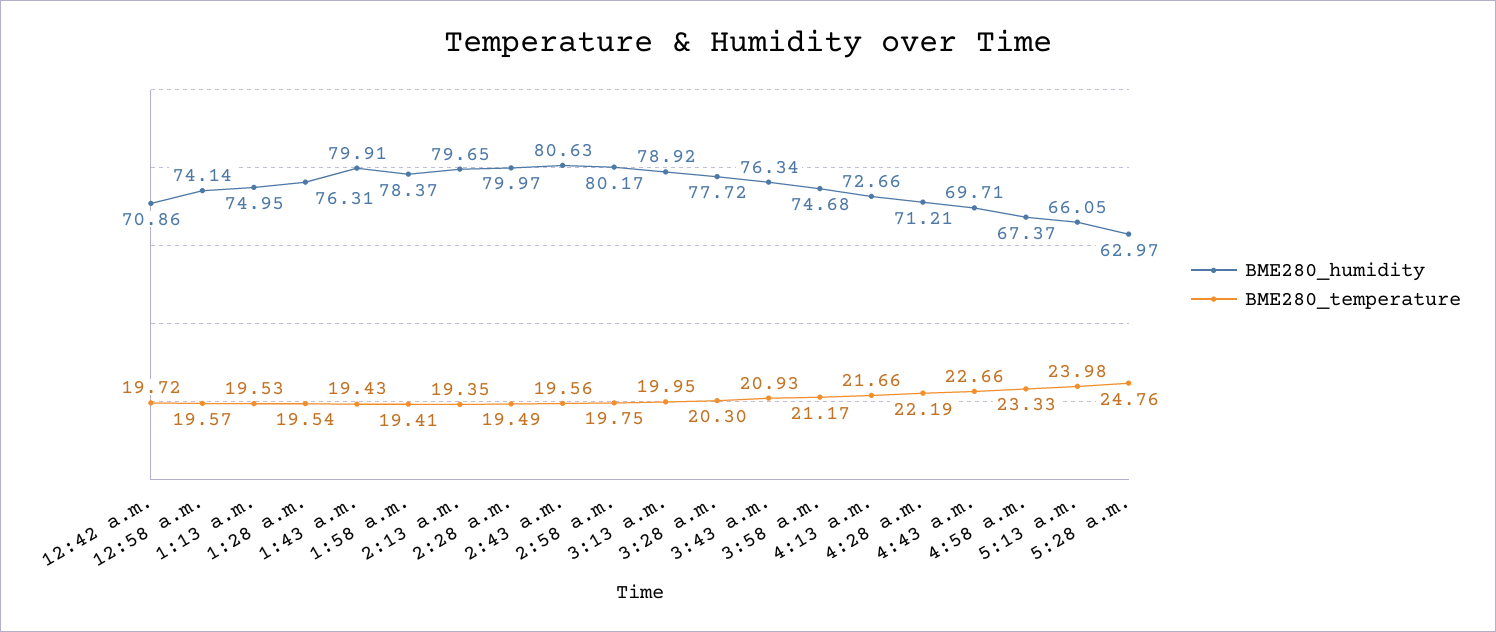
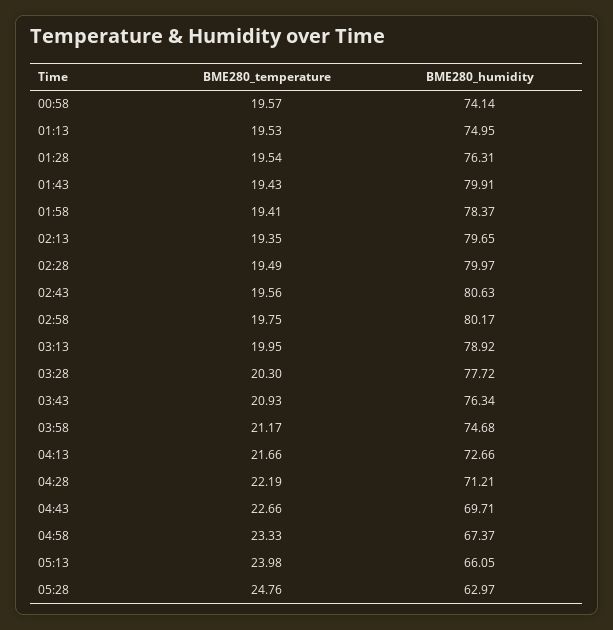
  {
    "BME280_humidity": {
-     "12:42 a.m.": 70.86,
      "12:58 a.m.": 74.14,
      "1:13 a.m.": 74.95,
      "1:28 a.m.": 76.31,
      "1:43 a.m.": 79.91,
      "1:58 a.m.": 78.37,
      "2:13 a.m.": 79.65,
      "2:28 a.m.": 79.97,
      "2:43 a.m.": 80.63,
      "2:58 a.m.": 80.17,
      "3:13 a.m.": 78.92,
      "3:28 a.m.": 77.72,
      "3:43 a.m.": 76.34,
      "3:58 a.m.": 74.68,
      "4:13 a.m.": 72.66,
      "4:28 a.m.": 71.21,
      "4:43 a.m.": 69.71,
      "4:58 a.m.": 67.37,
      "5:13 a.m.": 66.05,
      "5:28 a.m.": 62.97
    },
    "BME280_temperature": {
-     "12:42 a.m.": 19.72,
      "12:58 a.m.": 19.57,
      "1:13 a.m.": 19.53,
      "1:28 a.m.": 19.54,
      "1:43 a.m.": 19.43,
      "1:58 a.m.": 19.41,
      "2:13 a.m.": 19.35,
      "2:28 a.m.": 19.49,
      "2:43 a.m.": 19.56,
      "2:58 a.m.": 19.75,
      "3:13 a.m.": 19.95,
      "3:28 a.m.": 20.3,
      "3:43 a.m.": 20.93,
      "3:58 a.m.": 21.17,
      "4:13 a.m.": 21.66,
      "4:28 a.m.": 22.19,
      "4:43 a.m.": 22.66,
      "4:58 a.m.": 23.33,
      "5:13 a.m.": 23.98,
      "5:28 a.m.": 24.76
    }
  }

